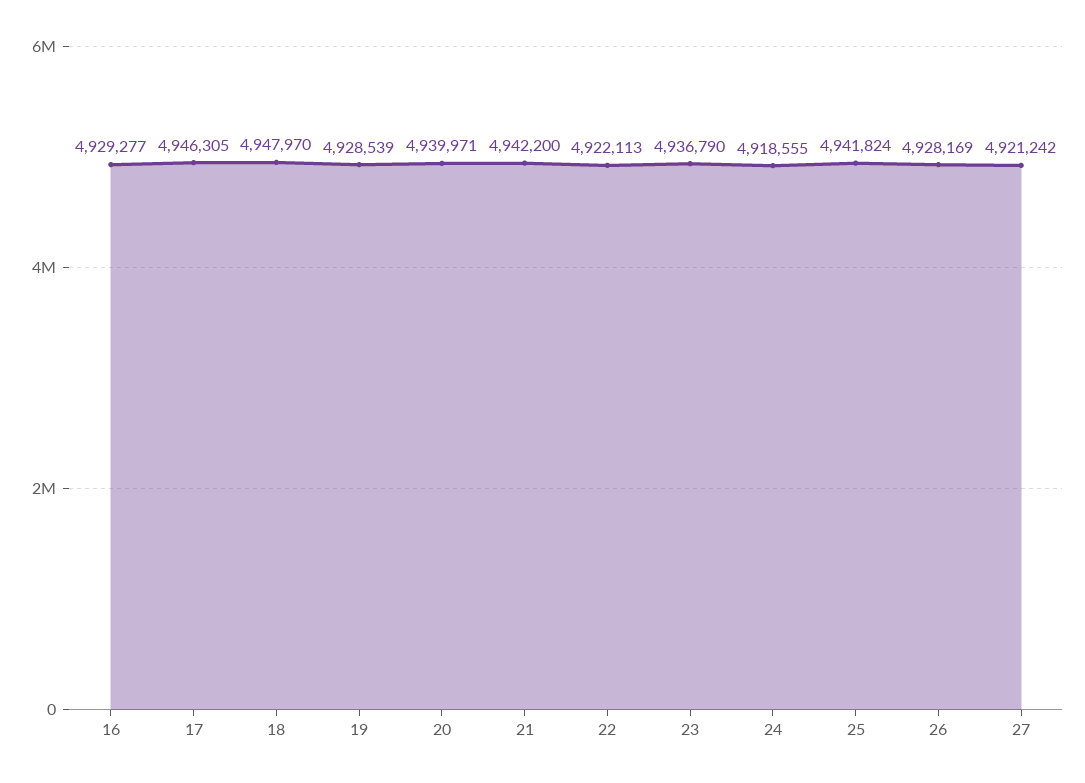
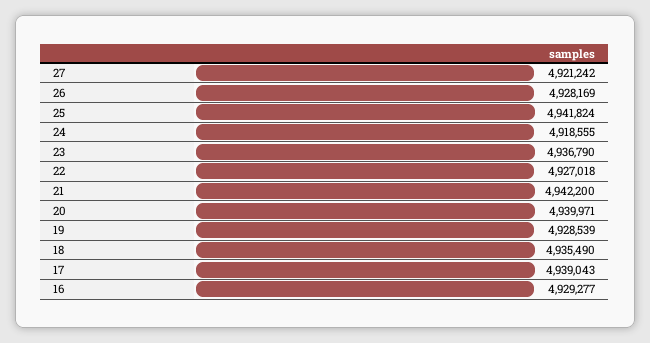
  {
    "16": 4929277,
-   "17": 4946305,
+   "17": 4939043,
-   "18": 4947970,
+   "18": 4935490,
    "19": 4928539,
    "20": 4939971,
    "21": 4942200,
-   "22": 4922113,
+   "22": 4927018,
    "23": 4936790,
    "24": 4918555,
    "25": 4941824,
    "26": 4928169,
    "27": 4921242
  }

